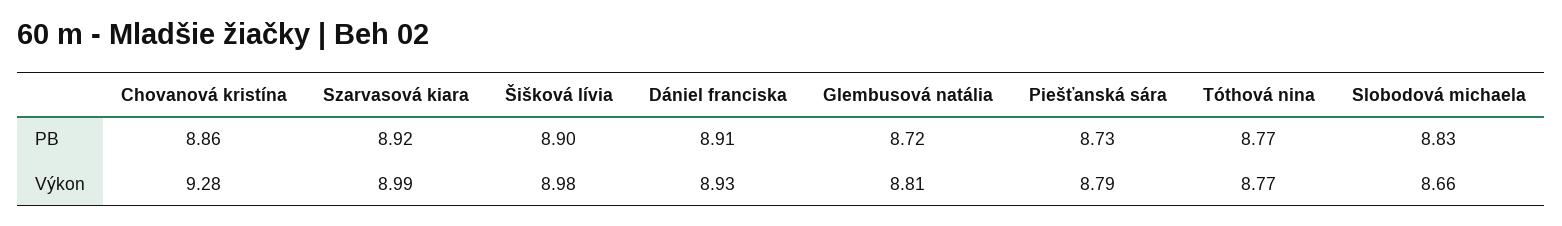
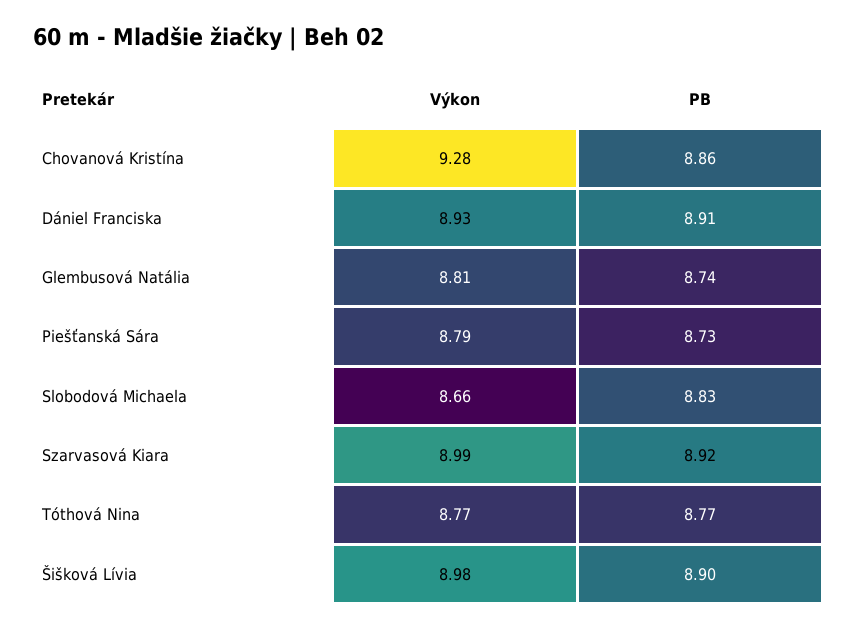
  {
    "Chovanová kristína": {
      "PB": 8.86,
      "Výkon": 9.28
    },
    "Szarvasová kiara": {
      "PB": 8.92,
      "Výkon": 8.99
    },
    "Šišková lívia": {
      "PB": 8.9,
      "Výkon": 8.98
    },
    "Dániel franciska": {
      "PB": 8.91,
      "Výkon": 8.93
    },
    "Glembusová natália": {
-     "PB": 8.72,
+     "PB": 8.74,
      "Výkon": 8.81
    },
    "Piešťanská sára": {
      "PB": 8.73,
      "Výkon": 8.79
    },
    "Tóthová nina": {
      "PB": 8.77,
      "Výkon": 8.77
    },
    "Slobodová michaela": {
      "PB": 8.83,
      "Výkon": 8.66
    }
  }

